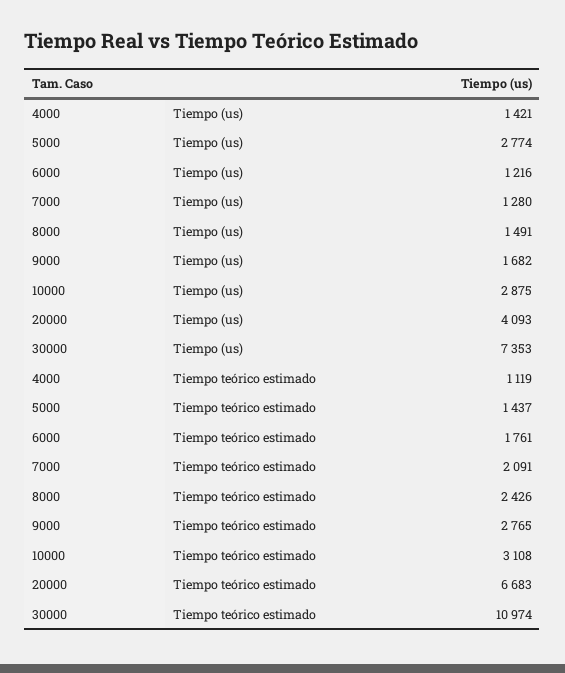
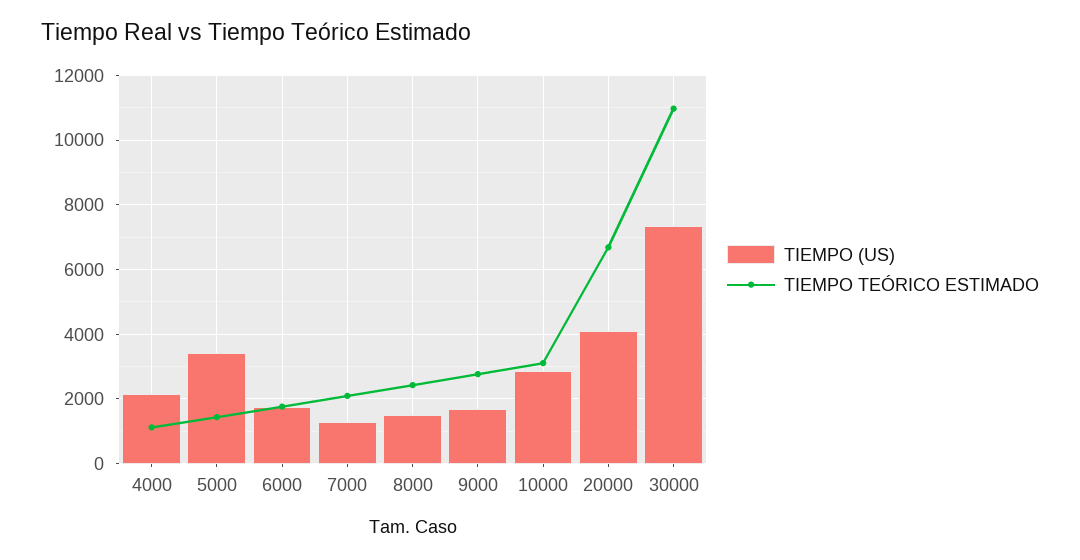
  {
    "Tiempo (us)": {
-     "4000": 1421,
+     "4000": 2200,
-     "5000": 2774,
+     "5000": 3400,
-     "6000": 1216,
+     "6000": 1800,
      "7000": 1280,
      "8000": 1491,
      "9000": 1682,
      "10000": 2875,
      "20000": 4093,
      "30000": 7353
    },
    "Tiempo teórico estimado": {
      "4000": 1119,
      "5000": 1437,
      "6000": 1761,
      "7000": 2091,
      "8000": 2426,
      "9000": 2765,
      "10000": 3108,
      "20000": 6683,
      "30000": 10974
    }
  }

